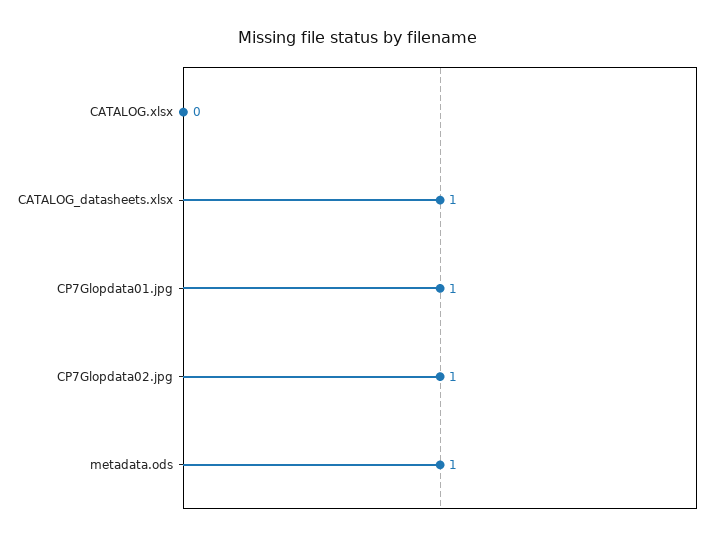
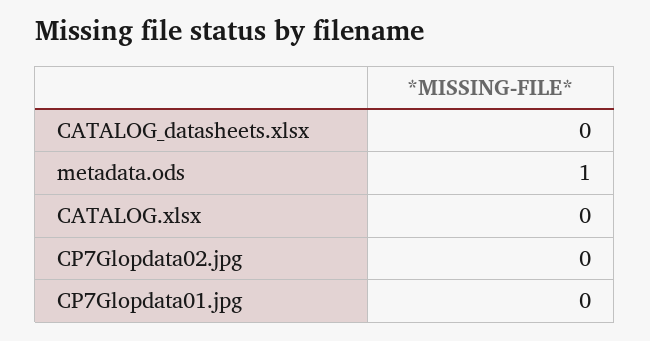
  {
    "CATALOG.xlsx": 0,
-   "CATALOG_datasheets.xlsx": 1,
+   "CATALOG_datasheets.xlsx": 0,
-   "CP7Glopdata01.jpg": 1,
+   "CP7Glopdata01.jpg": 0,
-   "CP7Glopdata02.jpg": 1,
+   "CP7Glopdata02.jpg": 0,
    "metadata.ods": 1
  }

